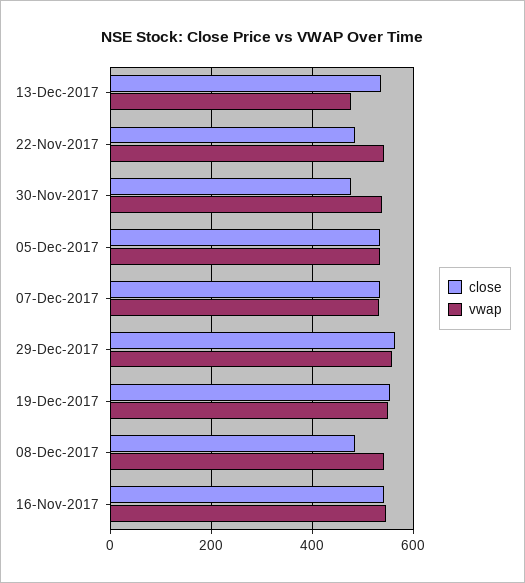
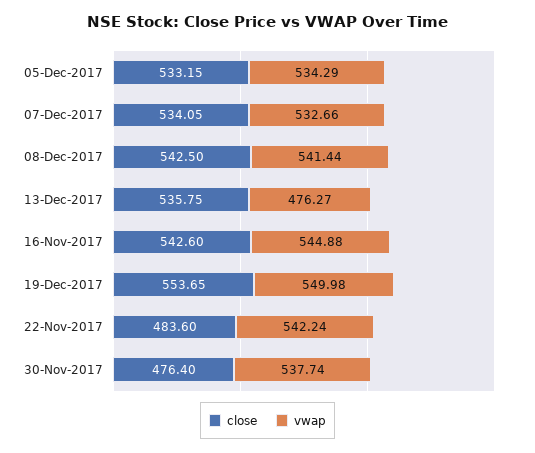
  {
    "close": {
      "13-Dec-2017": 535.75,
      "22-Nov-2017": 483.6,
      "30-Nov-2017": 476.4,
      "05-Dec-2017": 533.15,
      "07-Dec-2017": 534.05,
-     "29-Dec-2017": 560,
      "19-Dec-2017": 553.65,
-     "08-Dec-2017": 480,
+     "08-Dec-2017": 542.5,
      "16-Nov-2017": 542.6
    },
    "vwap": {
      "13-Dec-2017": 476.27,
      "22-Nov-2017": 542.24,
      "30-Nov-2017": 537.74,
      "05-Dec-2017": 534.29,
      "07-Dec-2017": 532.66,
-     "29-Dec-2017": 560,
      "19-Dec-2017": 549.98,
      "08-Dec-2017": 541.44,
      "16-Nov-2017": 544.88
    }
  }

